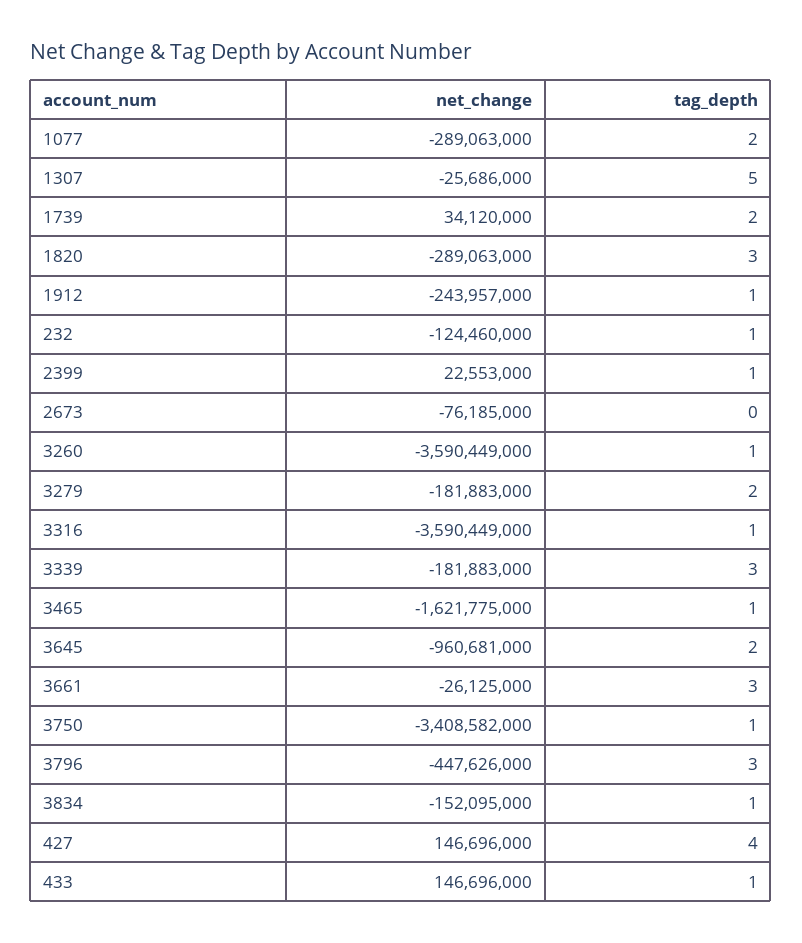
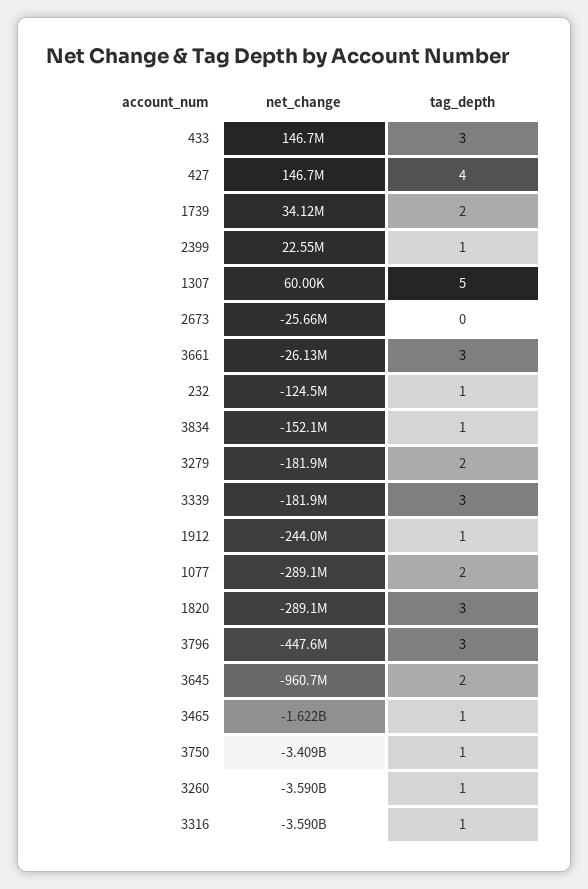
  {
    "net_change": {
      "1077": -289063000,
-     "1307": -25686000,
+     "1307": 60000,
      "1739": 34120000,
      "1820": -289063000,
      "1912": -243957000,
      "232": -124460000,
      "2399": 22553000,
-     "2673": -76185000,
+     "2673": -25660000,
      "3260": -3590449000,
      "3279": -181883000,
      "3316": -3590449000,
      "3339": -181883000,
      "3465": -1621775000,
      "3645": -960681000,
      "3661": -26125000,
      "3750": -3408582000,
      "3796": -447626000,
      "3834": -152095000,
      "427": 146696000,
      "433": 146696000
    },
    "tag_depth": {
      "1077": 2,
      "1307": 5,
      "1739": 2,
      "1820": 3,
      "1912": 1,
      "232": 1,
      "2399": 1,
      "2673": 0,
      "3260": 1,
      "3279": 2,
      "3316": 1,
      "3339": 3,
      "3465": 1,
      "3645": 2,
      "3661": 3,
      "3750": 1,
      "3796": 3,
      "3834": 1,
      "427": 4,
-     "433": 1
+     "433": 3
    }
  }

